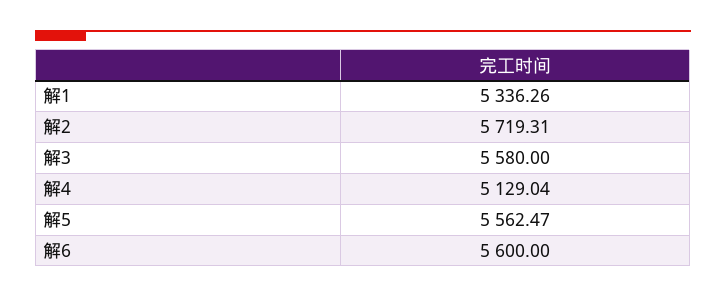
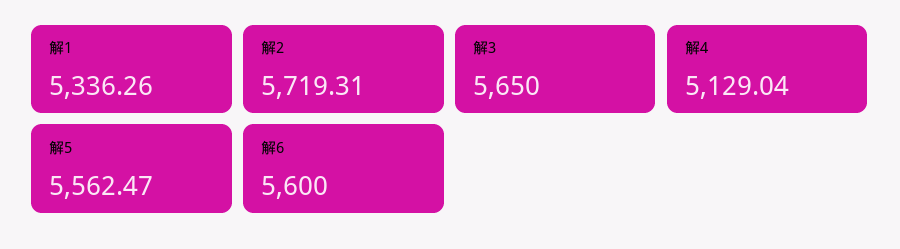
  {
    "解1": 5336.26,
    "解2": 5719.31,
-   "解3": 5580,
+   "解3": 5650,
    "解4": 5129.04,
    "解5": 5562.47,
    "解6": 5600
  }

